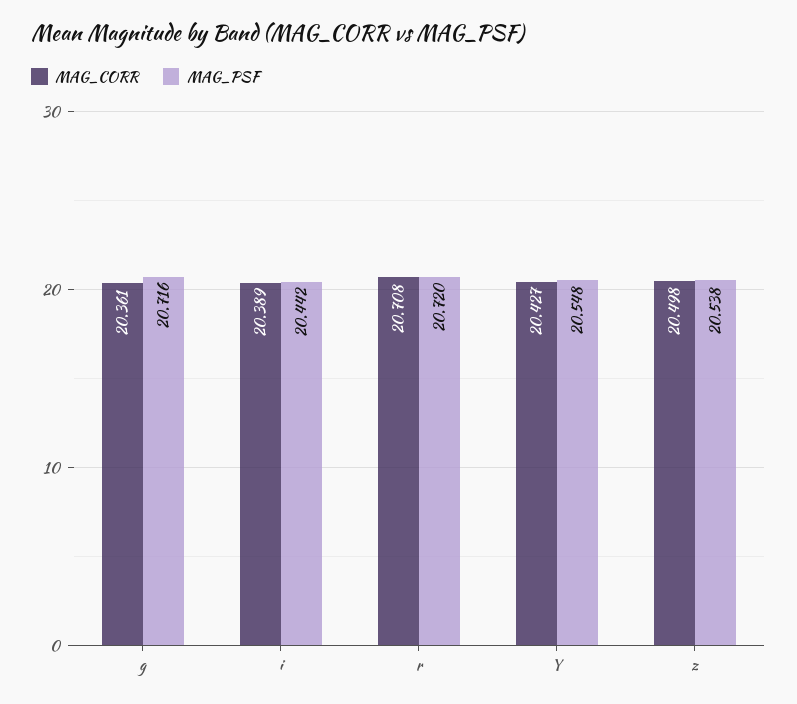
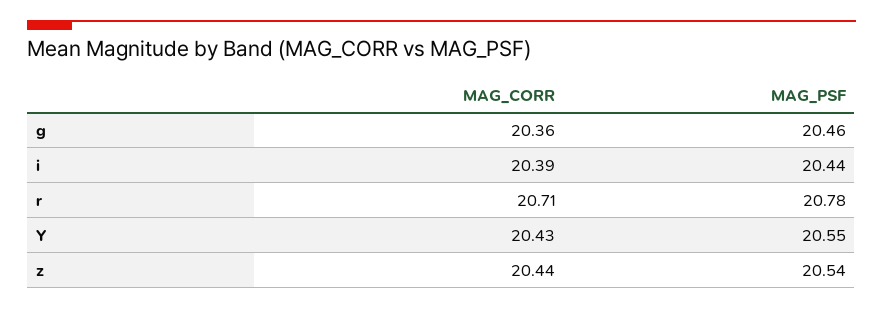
  {
    "MAG_CORR": {
      "g": 20.361,
      "i": 20.389,
      "r": 20.708,
      "Y": 20.427,
-     "z": 20.498
+     "z": 20.44
    },
    "MAG_PSF": {
-     "g": 20.716,
+     "g": 20.46,
      "i": 20.442,
-     "r": 20.72,
+     "r": 20.78,
      "Y": 20.548,
      "z": 20.538
    }
  }

